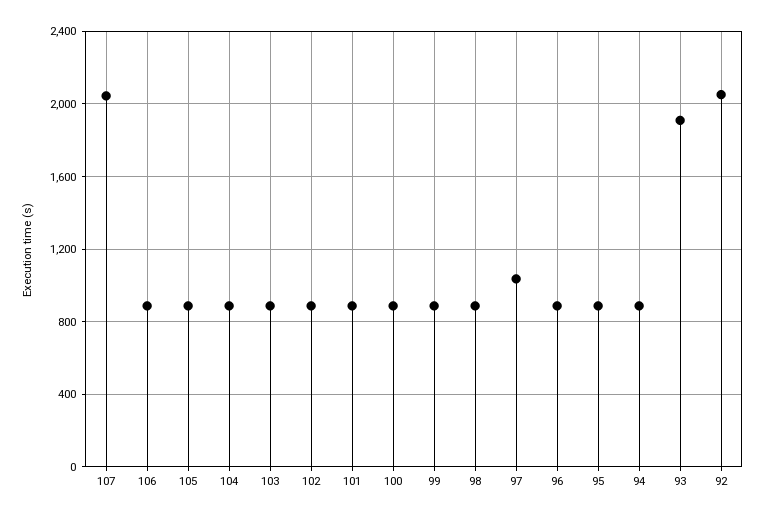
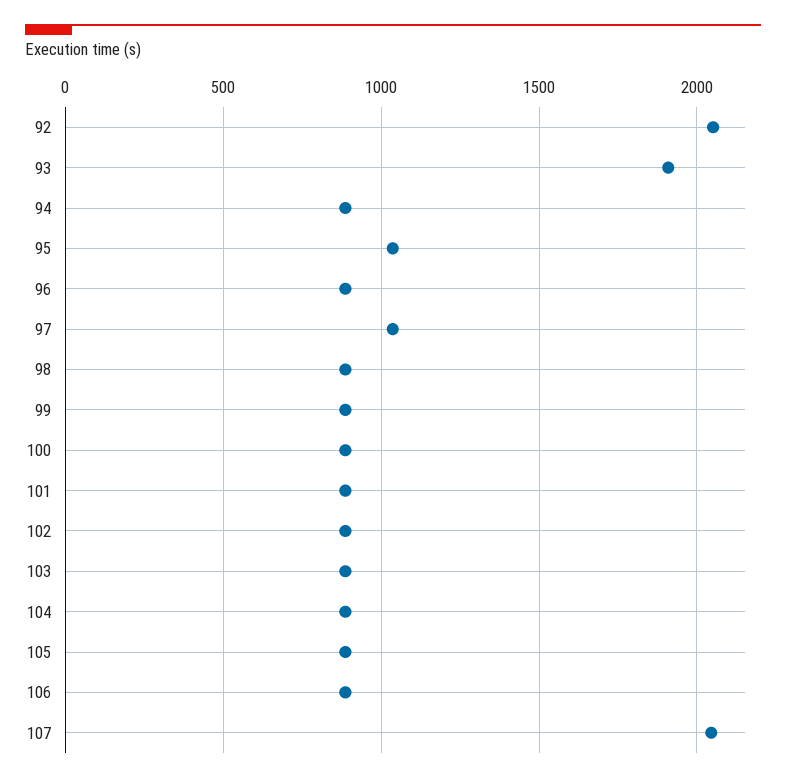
  {
    "107": 2050,
    "106": 900,
    "105": 900,
    "104": 900,
    "103": 900,
    "102": 900,
    "101": 900,
    "100": 900,
    "99": 900,
    "98": 900,
    "97": 1050,
    "96": 900,
-   "95": 900,
+   "95": 1050,
    "94": 900,
    "93": 1900,
    "92": 2050
  }

